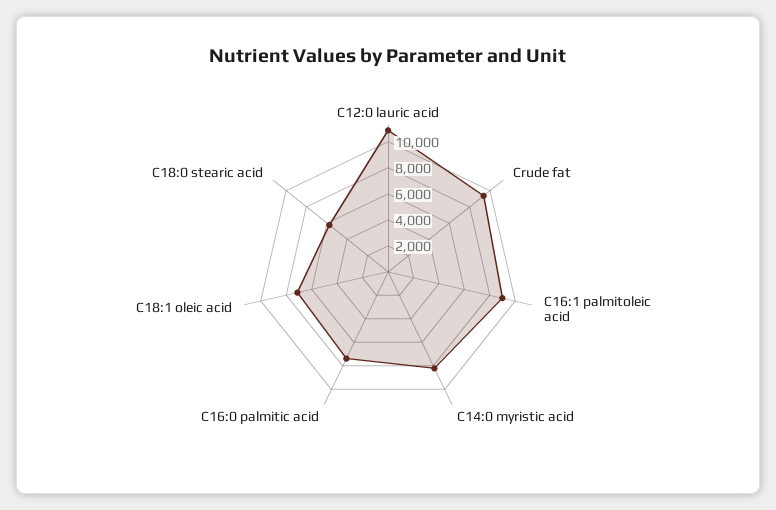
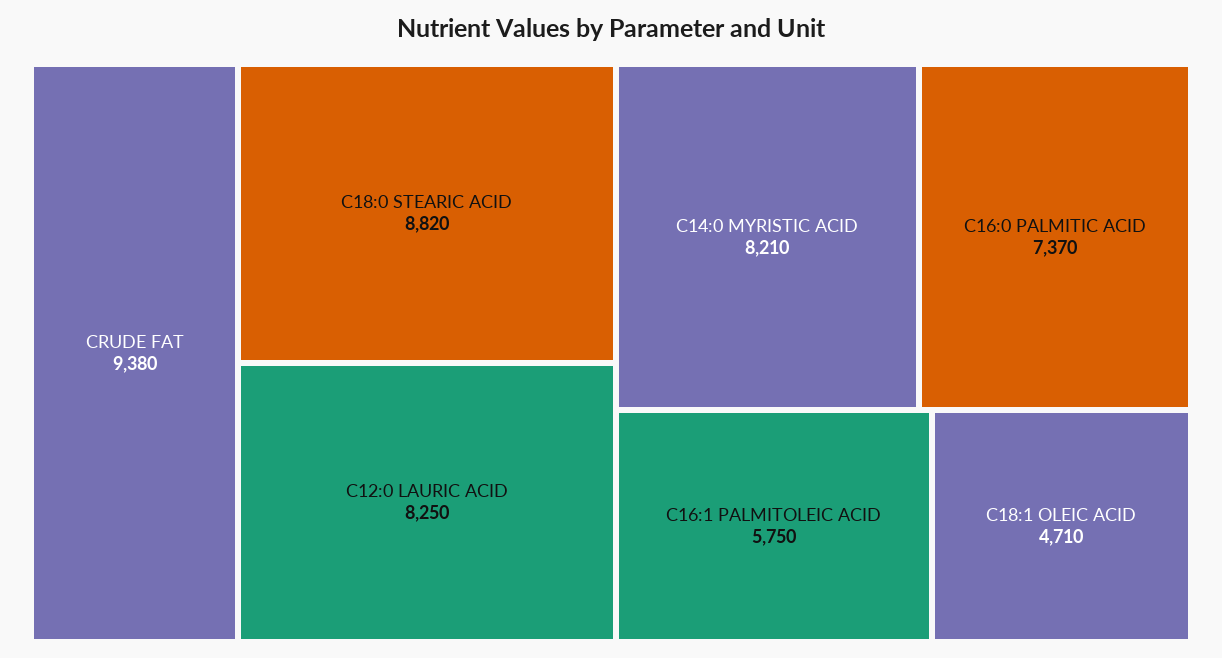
  {
-   "C12:0 lauric acid": 11000,
+   "C12:0 lauric acid": 8250,
    "Crude fat": 9380,
-   "C16:1 palmitoleic acid": 9000,
+   "C16:1 palmitoleic acid": 5750,
    "C14:0 myristic acid": 8210,
    "C16:0 palmitic acid": 7370,
-   "C18:1 oleic acid": 7000,
+   "C18:1 oleic acid": 4710,
-   "C18:0 stearic acid": 6000
+   "C18:0 stearic acid": 8820
  }

